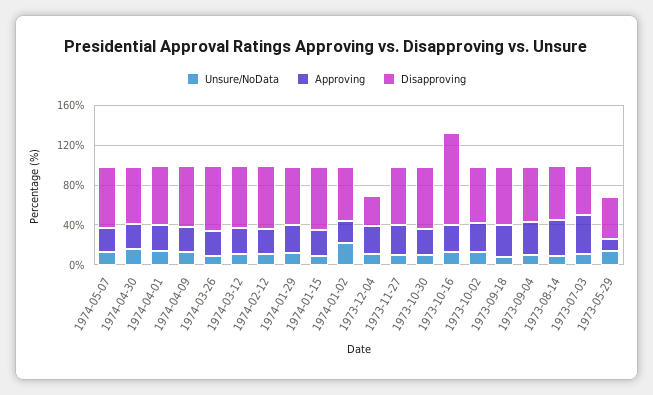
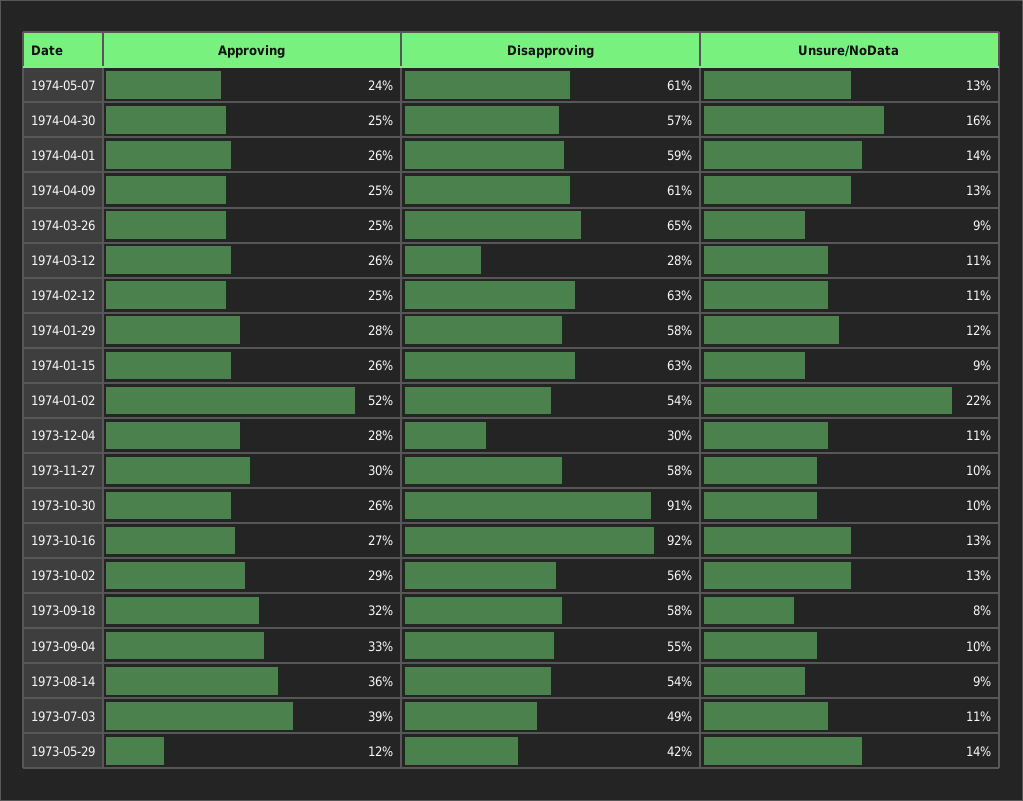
  {
    "Unsure/NoData": {
      "1974-05-07": 13,
      "1974-04-30": 16,
      "1974-04-01": 14,
      "1974-04-09": 13,
      "1974-03-26": 9,
      "1974-03-12": 11,
      "1974-02-12": 11,
      "1974-01-29": 12,
      "1974-01-15": 9,
      "1974-01-02": 22,
      "1973-12-04": 11,
      "1973-11-27": 10,
      "1973-10-30": 10,
      "1973-10-16": 13,
      "1973-10-02": 13,
      "1973-09-18": 8,
      "1973-09-04": 10,
      "1973-08-14": 9,
      "1973-07-03": 11,
      "1973-05-29": 14
    },
    "Approving": {
      "1974-05-07": 24,
      "1974-04-30": 25,
      "1974-04-01": 26,
      "1974-04-09": 25,
      "1974-03-26": 25,
      "1974-03-12": 26,
      "1974-02-12": 25,
      "1974-01-29": 28,
      "1974-01-15": 26,
-     "1974-01-02": 20,
+     "1974-01-02": 52,
      "1973-12-04": 28,
      "1973-11-27": 30,
      "1973-10-30": 26,
      "1973-10-16": 27,
      "1973-10-02": 29,
      "1973-09-18": 32,
      "1973-09-04": 33,
      "1973-08-14": 36,
      "1973-07-03": 39,
      "1973-05-29": 12
    },
    "Disapproving": {
      "1974-05-07": 61,
      "1974-04-30": 57,
      "1974-04-01": 59,
      "1974-04-09": 61,
      "1974-03-26": 65,
-     "1974-03-12": 60,
+     "1974-03-12": 28,
      "1974-02-12": 63,
      "1974-01-29": 58,
      "1974-01-15": 63,
      "1974-01-02": 54,
      "1973-12-04": 30,
      "1973-11-27": 58,
-     "1973-10-30": 60,
+     "1973-10-30": 91,
      "1973-10-16": 92,
      "1973-10-02": 56,
      "1973-09-18": 58,
      "1973-09-04": 55,
      "1973-08-14": 54,
      "1973-07-03": 49,
      "1973-05-29": 42
    }
  }

